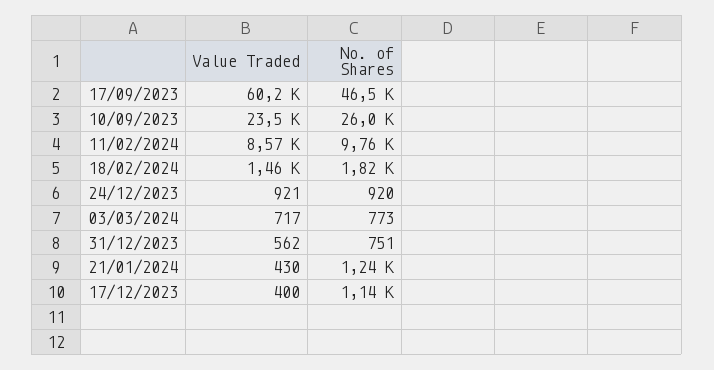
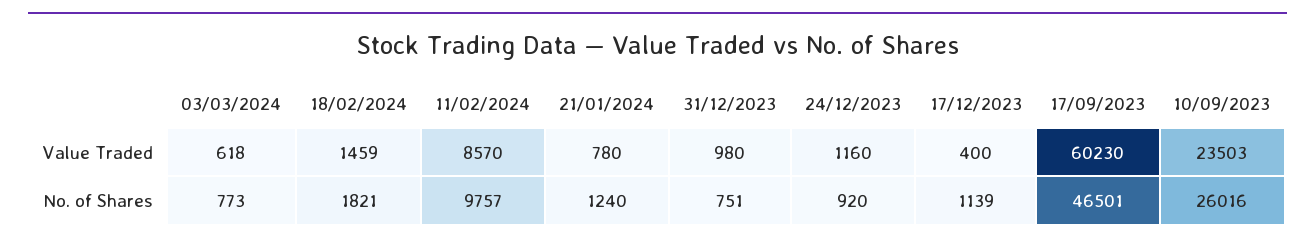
  {
    "Value Traded": {
      "17/09/2023": 60230,
      "10/09/2023": 23503,
      "11/02/2024": 8570,
      "18/02/2024": 1459,
-     "24/12/2023": 921,
+     "24/12/2023": 1160,
-     "03/03/2024": 717,
+     "03/03/2024": 618,
-     "31/12/2023": 562,
+     "31/12/2023": 980,
-     "21/01/2024": 430,
+     "21/01/2024": 780,
      "17/12/2023": 400
    },
    "No. of Shares": {
      "17/09/2023": 46501,
      "10/09/2023": 26016,
      "11/02/2024": 9757,
      "18/02/2024": 1821,
      "24/12/2023": 920,
      "03/03/2024": 773,
      "31/12/2023": 751,
      "21/01/2024": 1240,
      "17/12/2023": 1139
    }
  }

